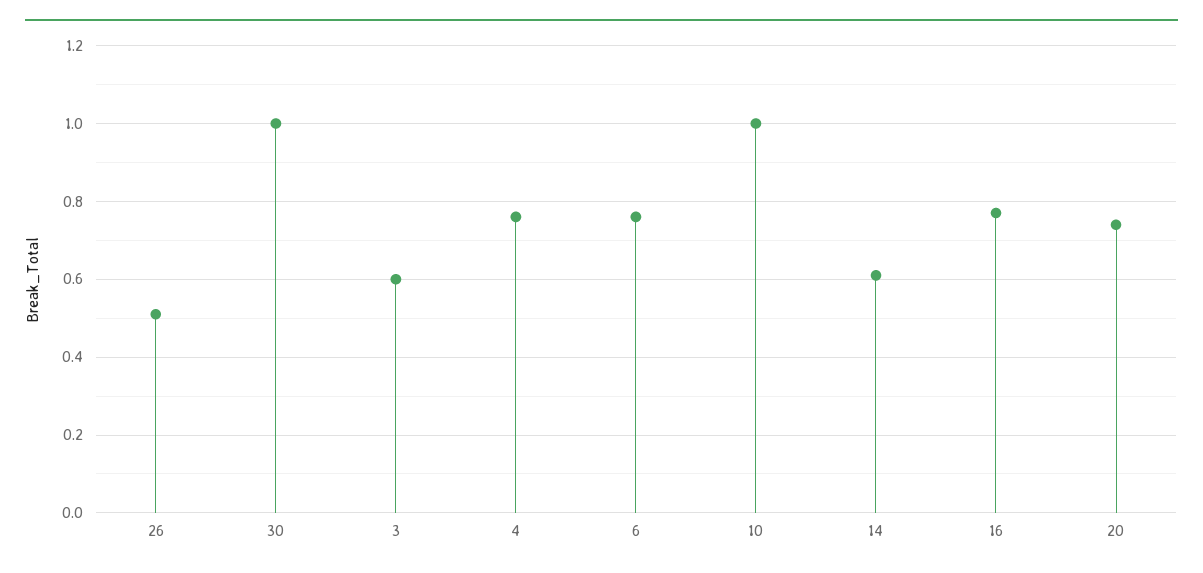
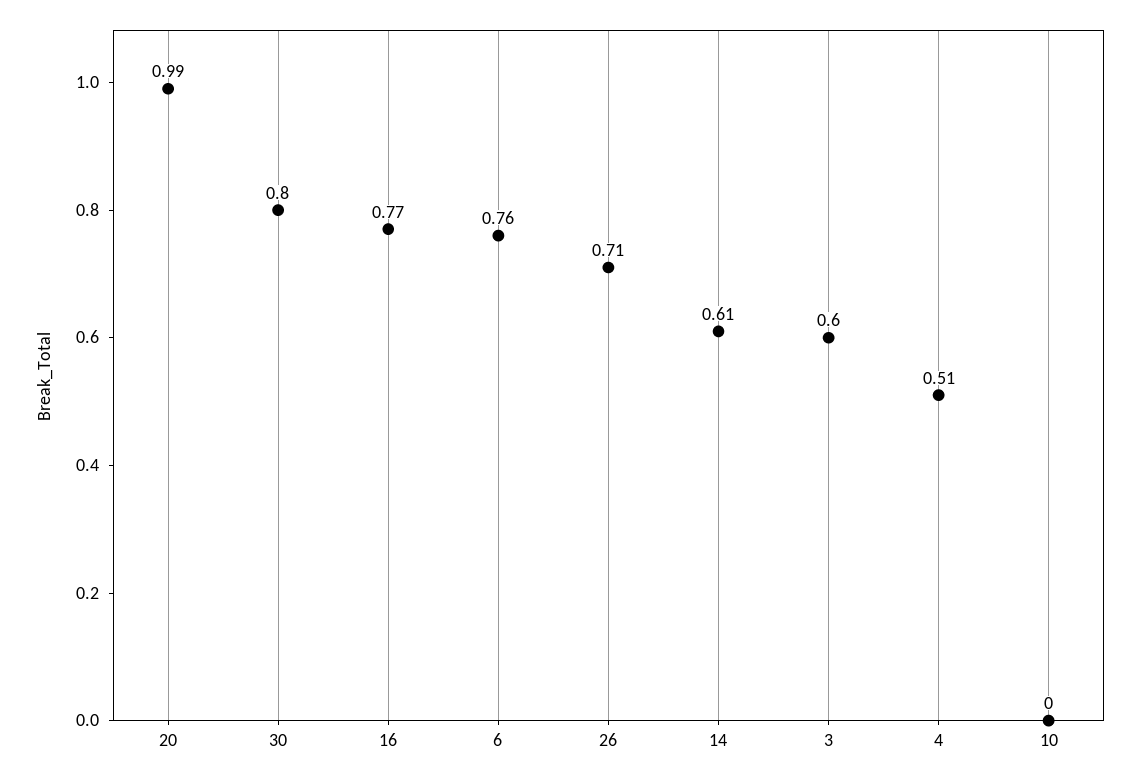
  {
-   "26": 0.5,
+   "26": 0.71,
-   "30": 1,
+   "30": 0.8,
    "3": 0.6,
-   "4": 0.75,
+   "4": 0.51,
    "6": 0.76,
-   "10": 1,
+   "10": 0,
    "14": 0.61,
    "16": 0.77,
-   "20": 0.75
+   "20": 0.99
  }

